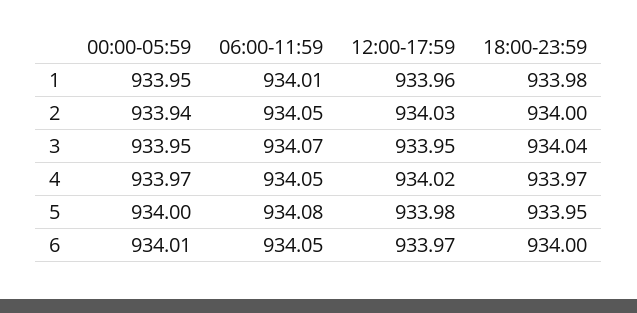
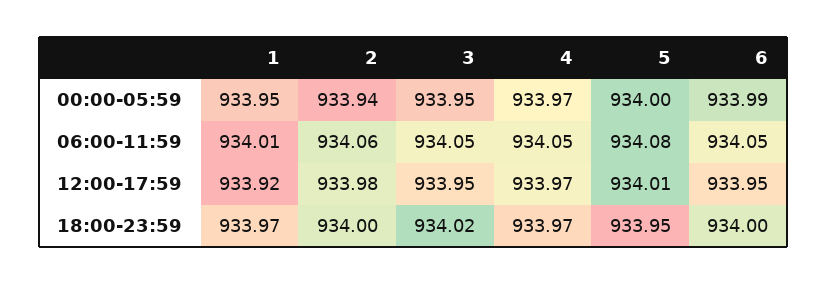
  {
    "00:00-05:59": {
      "1": 933.95,
      "2": 933.94,
      "3": 933.95,
      "4": 933.97,
      "5": 934,
-     "6": 934.01
+     "6": 933.99
    },
    "06:00-11:59": {
      "1": 934.01,
-     "2": 934.05,
+     "2": 934.06,
-     "3": 934.07,
+     "3": 934.05,
      "4": 934.05,
      "5": 934.08,
      "6": 934.05
    },
    "12:00-17:59": {
-     "1": 933.96,
+     "1": 933.92,
-     "2": 934.03,
+     "2": 933.98,
      "3": 933.95,
-     "4": 934.02,
+     "4": 933.97,
-     "5": 933.98,
+     "5": 934.01,
-     "6": 933.97
+     "6": 933.95
    },
    "18:00-23:59": {
-     "1": 933.98,
+     "1": 933.97,
      "2": 934,
-     "3": 934.04,
+     "3": 934.02,
      "4": 933.97,
      "5": 933.95,
      "6": 934
    }
  }

